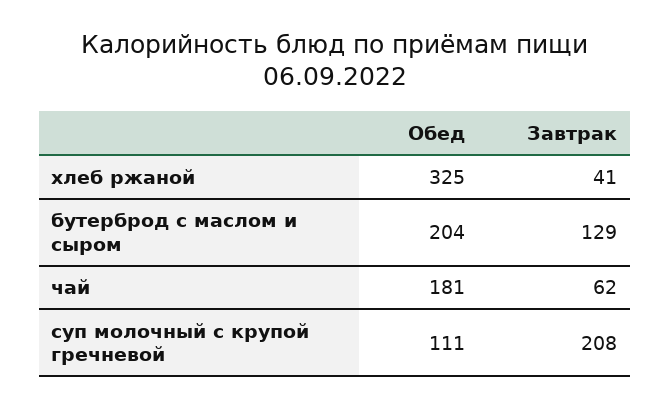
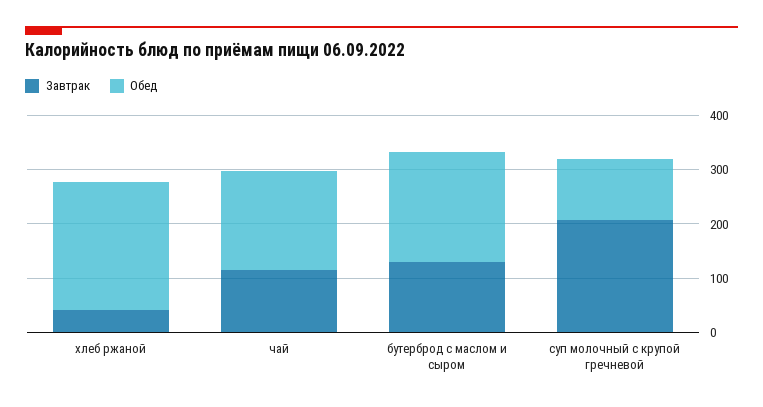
  {
    "Обед": {
-     "хлеб ржаной": 325,
+     "хлеб ржаной": 240,
      "бутерброд с маслом и сыром": 204,
      "чай": 181,
      "суп молочный с крупой гречневой": 111
    },
    "Завтрак": {
      "хлеб ржаной": 41,
      "бутерброд с маслом и сыром": 129,
-     "чай": 62,
+     "чай": 120,
      "суп молочный с крупой гречневой": 208
    }
  }

